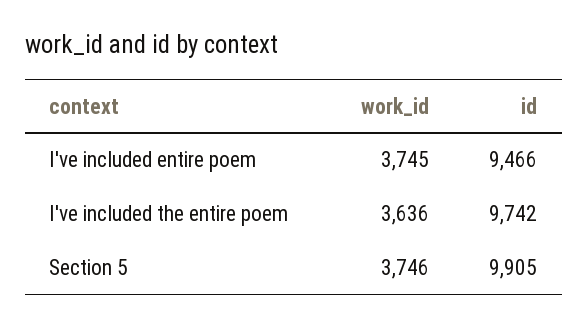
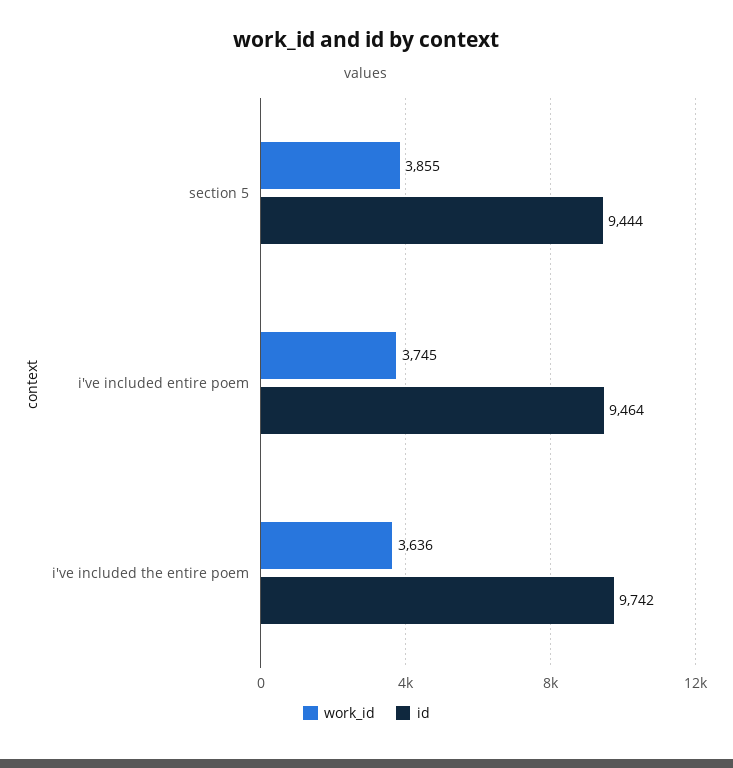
  {
    "work_id": {
      "I've included entire poem": 3745,
      "I've included the entire poem": 3636,
-     "Section 5": 3746
+     "Section 5": 3855
    },
    "id": {
-     "I've included entire poem": 9466,
+     "I've included entire poem": 9464,
      "I've included the entire poem": 9742,
-     "Section 5": 9905
+     "Section 5": 9444
    }
  }

